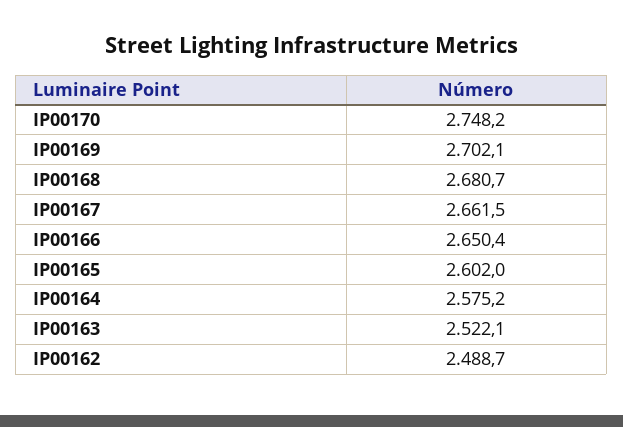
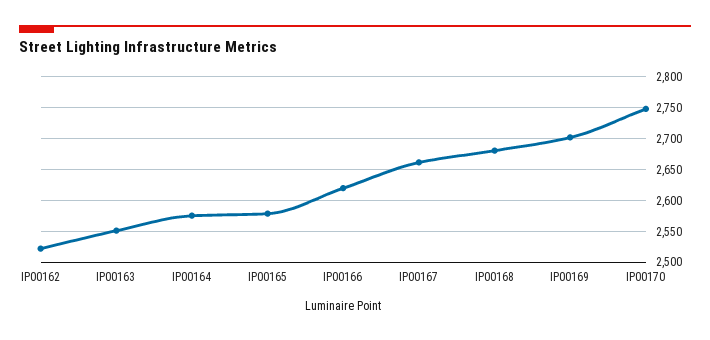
  {
    "IP00170": 2748.2,
    "IP00169": 2702.1,
    "IP00168": 2680.7,
    "IP00167": 2661.5,
-   "IP00166": 2650.4,
+   "IP00166": 2620,
-   "IP00165": 2602,
+   "IP00165": 2580,
    "IP00164": 2575.2,
-   "IP00163": 2522.1,
+   "IP00163": 2550,
-   "IP00162": 2488.7
+   "IP00162": 2520
  }

